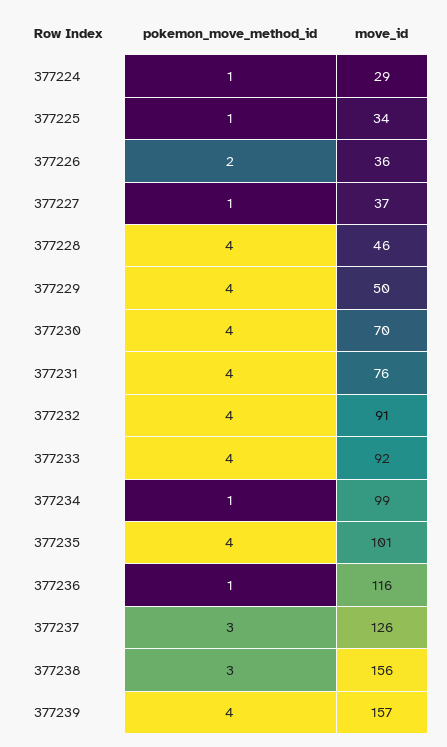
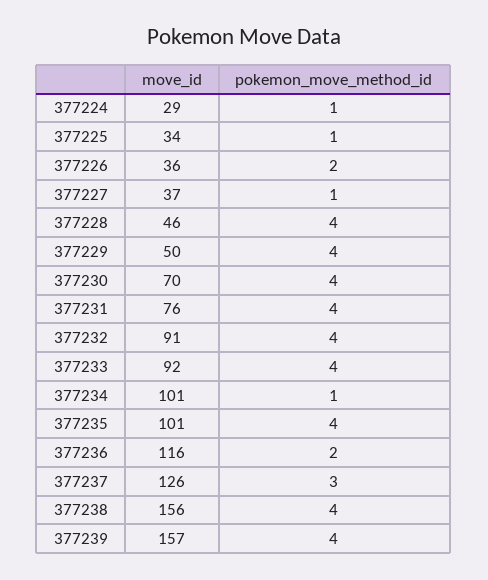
  {
    "pokemon_move_method_id": {
      "377224": 1,
      "377225": 1,
      "377226": 2,
      "377227": 1,
      "377228": 4,
      "377229": 4,
      "377230": 4,
      "377231": 4,
      "377232": 4,
      "377233": 4,
      "377234": 1,
      "377235": 4,
-     "377236": 1,
+     "377236": 2,
      "377237": 3,
-     "377238": 3,
+     "377238": 4,
      "377239": 4
    },
    "move_id": {
      "377224": 29,
      "377225": 34,
      "377226": 36,
      "377227": 37,
      "377228": 46,
      "377229": 50,
      "377230": 70,
      "377231": 76,
      "377232": 91,
      "377233": 92,
-     "377234": 99,
+     "377234": 101,
      "377235": 101,
      "377236": 116,
      "377237": 126,
      "377238": 156,
      "377239": 157
    }
  }

